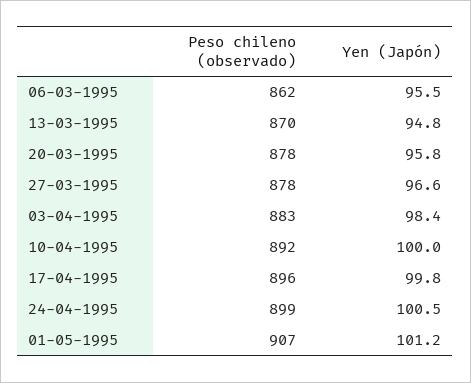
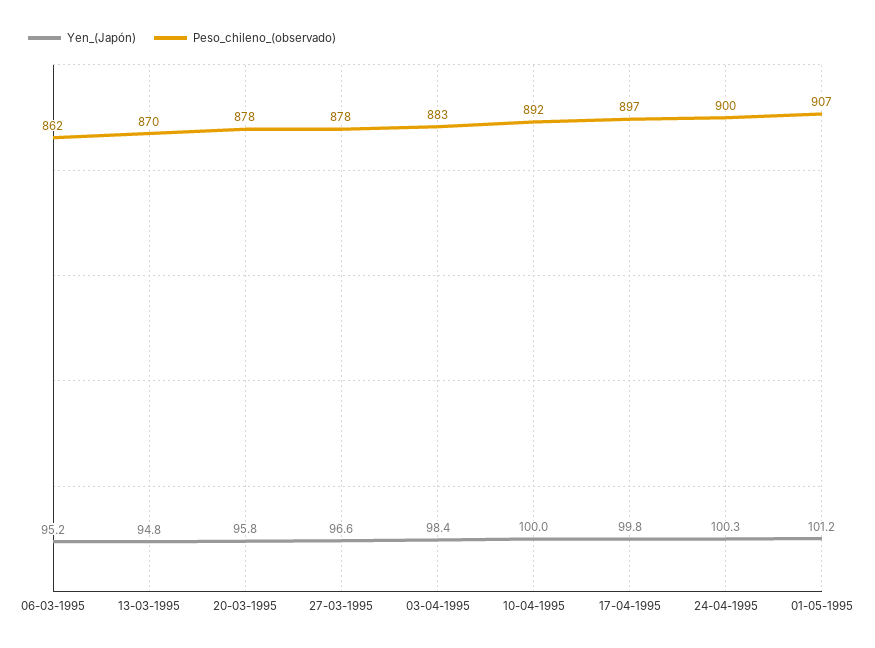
  {
    "Peso chileno (observado)": {
      "06-03-1995": 862,
      "13-03-1995": 870,
      "20-03-1995": 878,
      "27-03-1995": 878,
      "03-04-1995": 883,
      "10-04-1995": 892,
-     "17-04-1995": 896,
+     "17-04-1995": 897,
-     "24-04-1995": 899,
+     "24-04-1995": 900,
      "01-05-1995": 907
    },
    "Yen (Japón)": {
-     "06-03-1995": 95.5,
+     "06-03-1995": 95.2,
      "13-03-1995": 94.8,
      "20-03-1995": 95.8,
      "27-03-1995": 96.6,
      "03-04-1995": 98.4,
      "10-04-1995": 100,
      "17-04-1995": 99.8,
-     "24-04-1995": 100.5,
+     "24-04-1995": 100.3,
      "01-05-1995": 101.2
    }
  }

